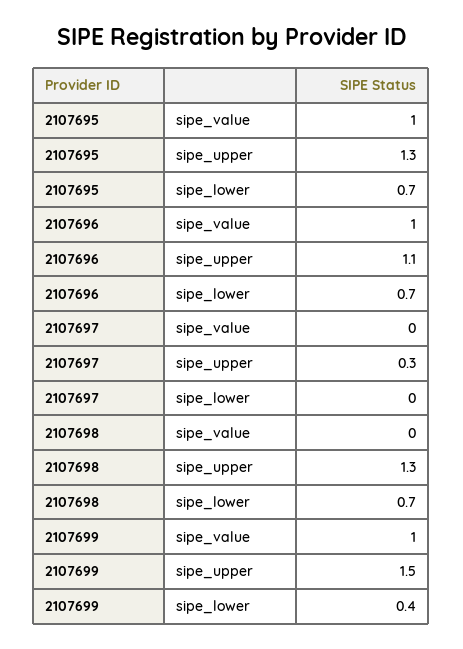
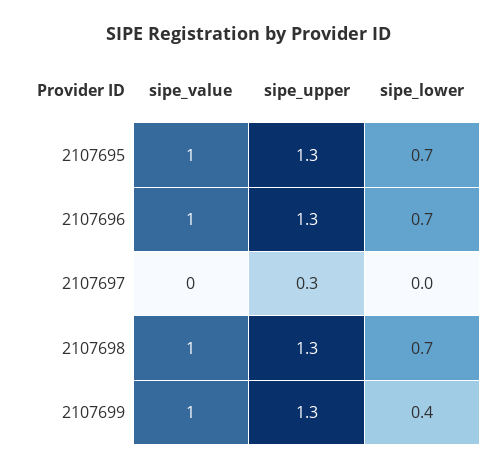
  {
    "2107695": {
      "sipe_value": 1,
      "sipe_upper": 1.3,
      "sipe_lower": 0.7
    },
    "2107696": {
      "sipe_value": 1,
-     "sipe_upper": 1.1,
+     "sipe_upper": 1.3,
      "sipe_lower": 0.7
    },
    "2107697": {
      "sipe_value": 0,
      "sipe_upper": 0.3,
      "sipe_lower": 0
    },
    "2107698": {
-     "sipe_value": 0,
+     "sipe_value": 1,
      "sipe_upper": 1.3,
      "sipe_lower": 0.7
    },
    "2107699": {
      "sipe_value": 1,
-     "sipe_upper": 1.5,
+     "sipe_upper": 1.3,
      "sipe_lower": 0.4
    }
  }

